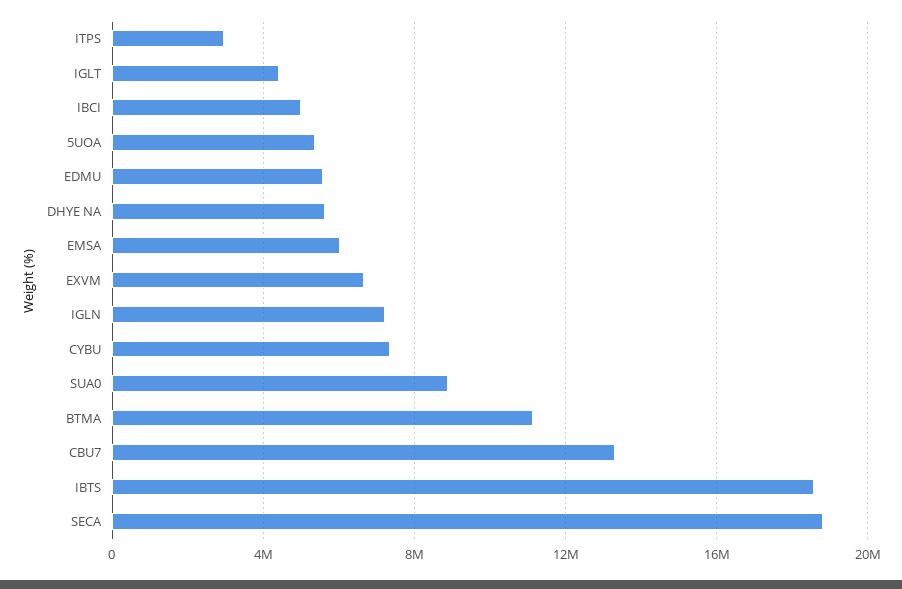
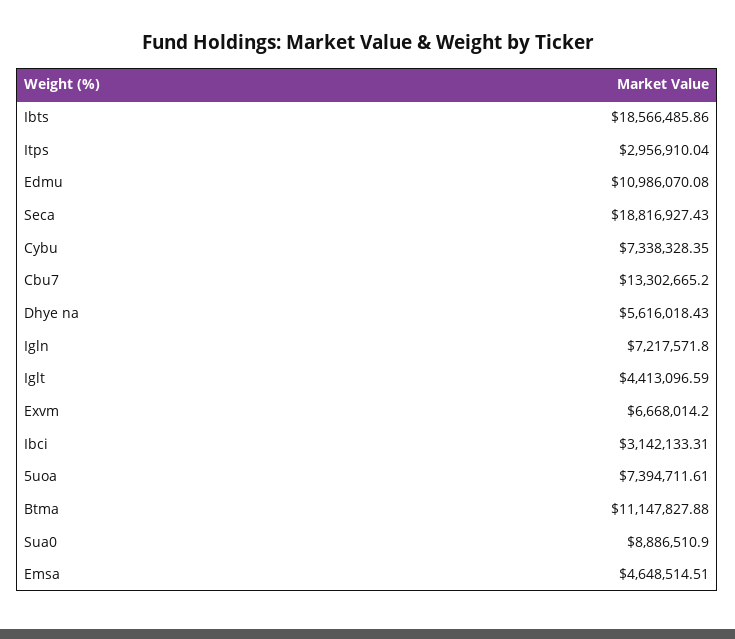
  {
    "ITPS": 2956910.04,
    "IGLT": 4413096.59,
-   "IBCI": 5000000,
+   "IBCI": 3142133.31,
-   "5UOA": 5500000,
+   "5UOA": 7394711.61,
-   "EDMU": 5500000,
+   "EDMU": 10986070.08,
    "DHYE NA": 5616018.43,
-   "EMSA": 6000000,
+   "EMSA": 4648514.51,
    "EXVM": 6668014.2,
    "IGLN": 7217571.8,
    "CYBU": 7338328.35,
    "SUA0": 8886510.9,
    "BTMA": 11147827.88,
    "CBU7": 13302665.2,
    "IBTS": 18566485.86,
    "SECA": 18816927.43
  }

